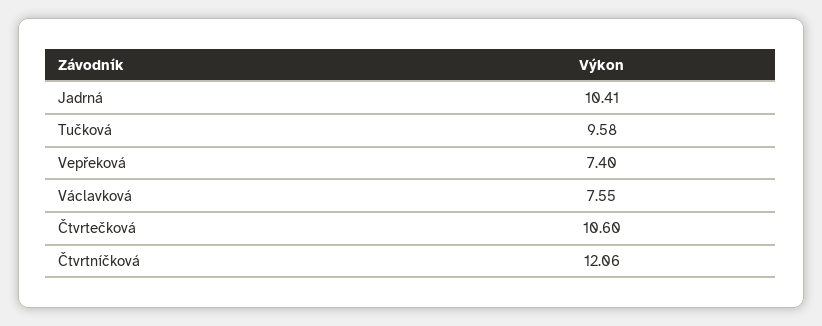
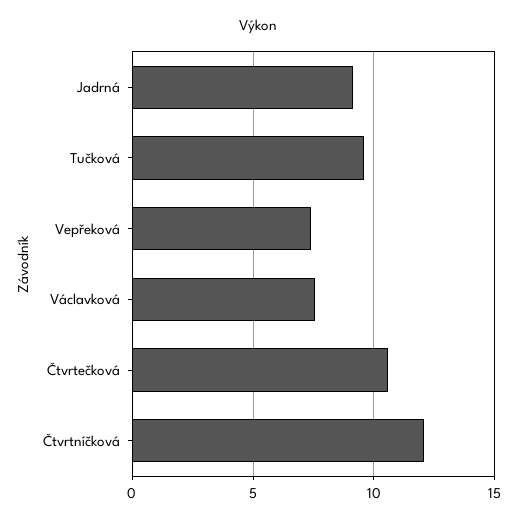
  {
-   "Jadrná": 10.41,
+   "Jadrná": 9,
    "Tučková": 9.58,
    "Vepřeková": 7.4,
    "Václavková": 7.55,
    "Čtvrtečková": 10.6,
    "Čtvrtníčková": 12.06
  }

